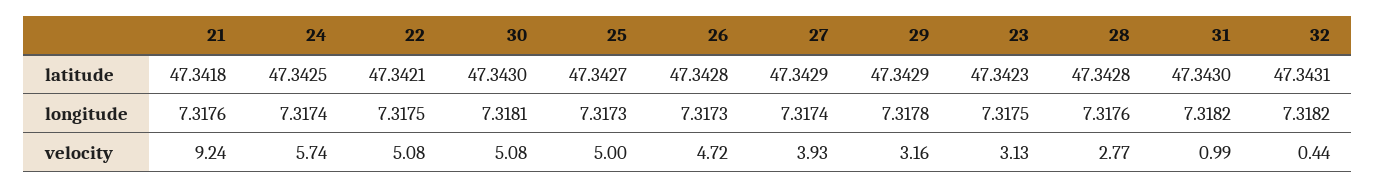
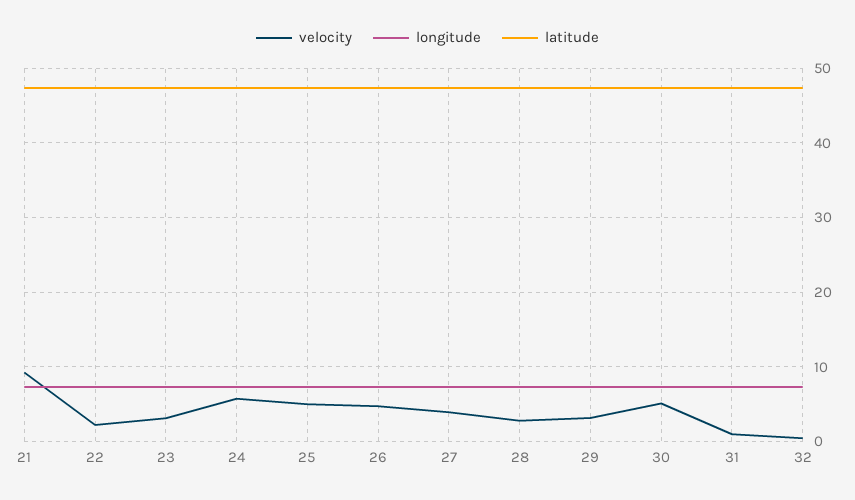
  {
    "latitude": {
      "21": 47.3418,
      "24": 47.3425,
      "22": 47.3421,
      "30": 47.343,
      "25": 47.3427,
      "26": 47.3428,
      "27": 47.3429,
      "29": 47.3429,
      "23": 47.3423,
      "28": 47.3428,
      "31": 47.343,
      "32": 47.3431
    },
    "longitude": {
      "21": 7.3176,
      "24": 7.3174,
      "22": 7.3175,
      "30": 7.3181,
      "25": 7.3173,
      "26": 7.3173,
      "27": 7.3174,
      "29": 7.3178,
      "23": 7.3175,
      "28": 7.3176,
      "31": 7.3182,
      "32": 7.3182
    },
    "velocity": {
      "21": 9.24,
      "24": 5.74,
-     "22": 5.08,
+     "22": 2,
      "30": 5.08,
      "25": 5,
      "26": 4.72,
      "27": 3.93,
      "29": 3.16,
      "23": 3.13,
      "28": 2.77,
      "31": 0.99,
      "32": 0.44
    }
  }

